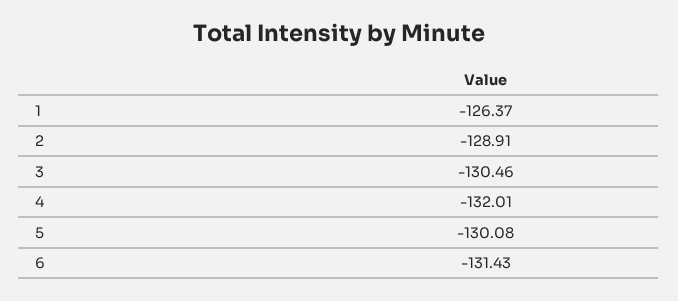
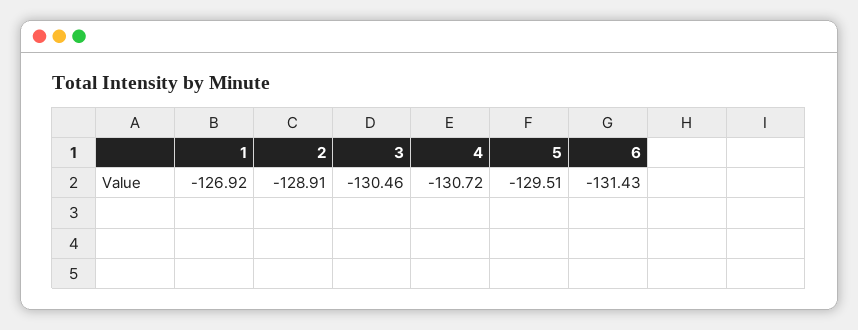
  {
-   "1": -126.37,
+   "1": -126.92,
    "2": -128.91,
    "3": -130.46,
-   "4": -132.01,
+   "4": -130.72,
-   "5": -130.08,
+   "5": -129.51,
    "6": -131.43
  }

